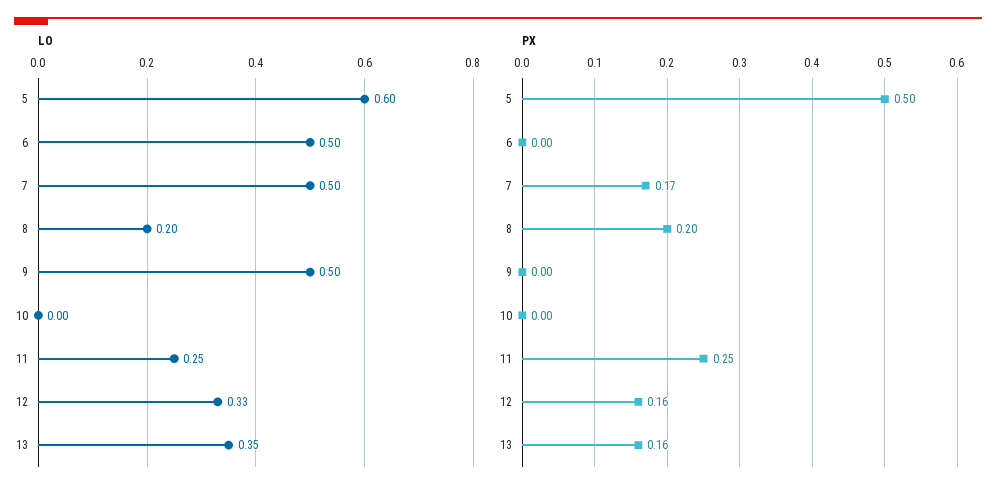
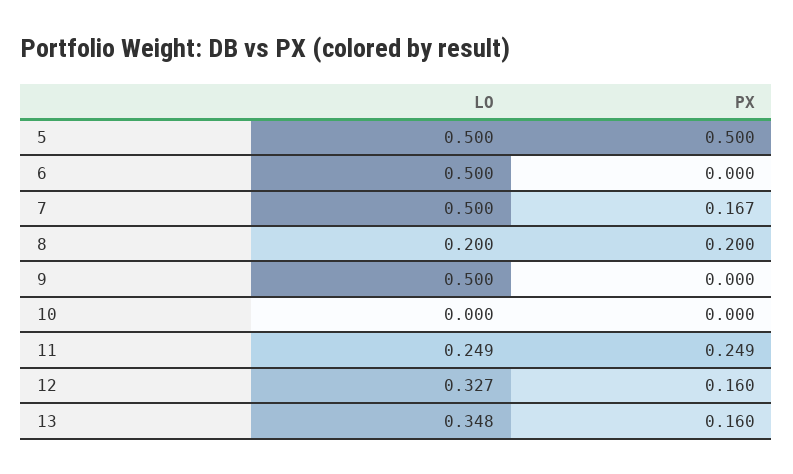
  {
    "LO": {
-     "5": 0.6,
+     "5": 0.5,
      "6": 0.5,
      "7": 0.5,
      "8": 0.2,
      "9": 0.5,
      "10": 0,
      "11": 0.249,
      "12": 0.327,
      "13": 0.348
    },
    "PX": {
      "5": 0.5,
      "6": 0,
      "7": 0.167,
      "8": 0.2,
      "9": 0,
      "10": 0,
      "11": 0.249,
      "12": 0.16,
      "13": 0.16
    }
  }

